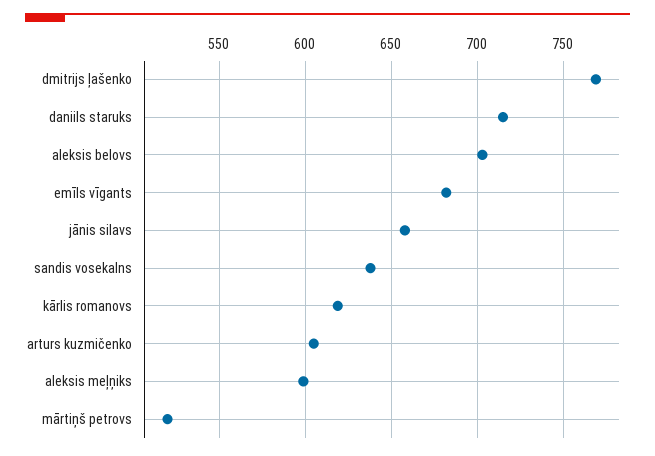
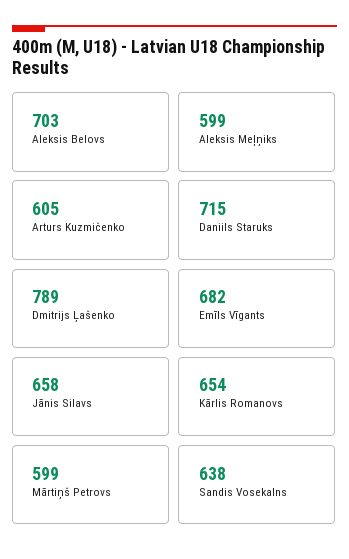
  {
-   "dmitrijs ļašenko": 770,
+   "dmitrijs ļašenko": 789,
    "daniils staruks": 715,
    "aleksis belovs": 703,
    "emīls vīgants": 682,
    "jānis silavs": 658,
    "sandis vosekalns": 638,
-   "kārlis romanovs": 620,
+   "kārlis romanovs": 654,
    "arturs kuzmičenko": 605,
    "aleksis meļņiks": 599,
-   "mārtiņš petrovs": 520
+   "mārtiņš petrovs": 599
  }

